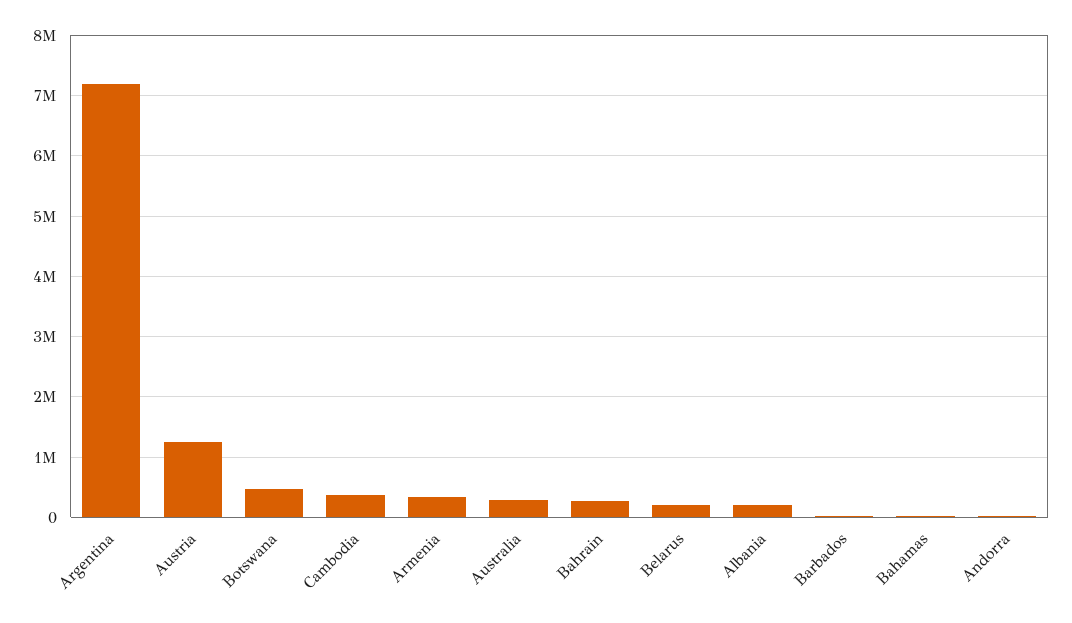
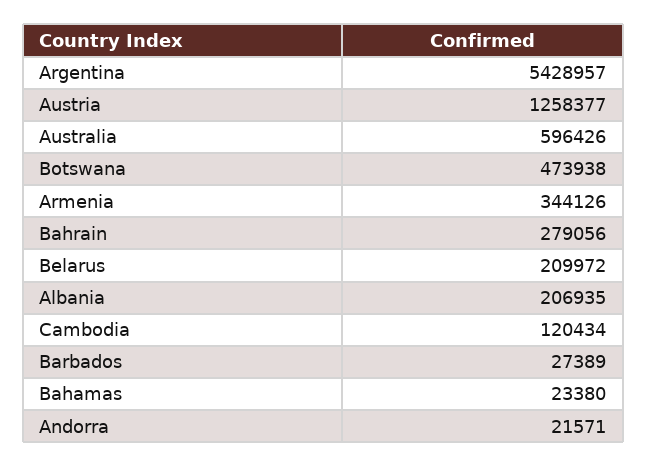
  {
-   "Argentina": 7200000,
+   "Argentina": 5428957,
    "Austria": 1258377,
    "Botswana": 473938,
-   "Cambodia": 400000,
+   "Cambodia": 120434,
    "Armenia": 344126,
-   "Australia": 300000,
+   "Australia": 596426,
    "Bahrain": 279056,
    "Belarus": 209972,
    "Albania": 206935,
    "Barbados": 27389,
    "Bahamas": 23380,
    "Andorra": 21571
  }

